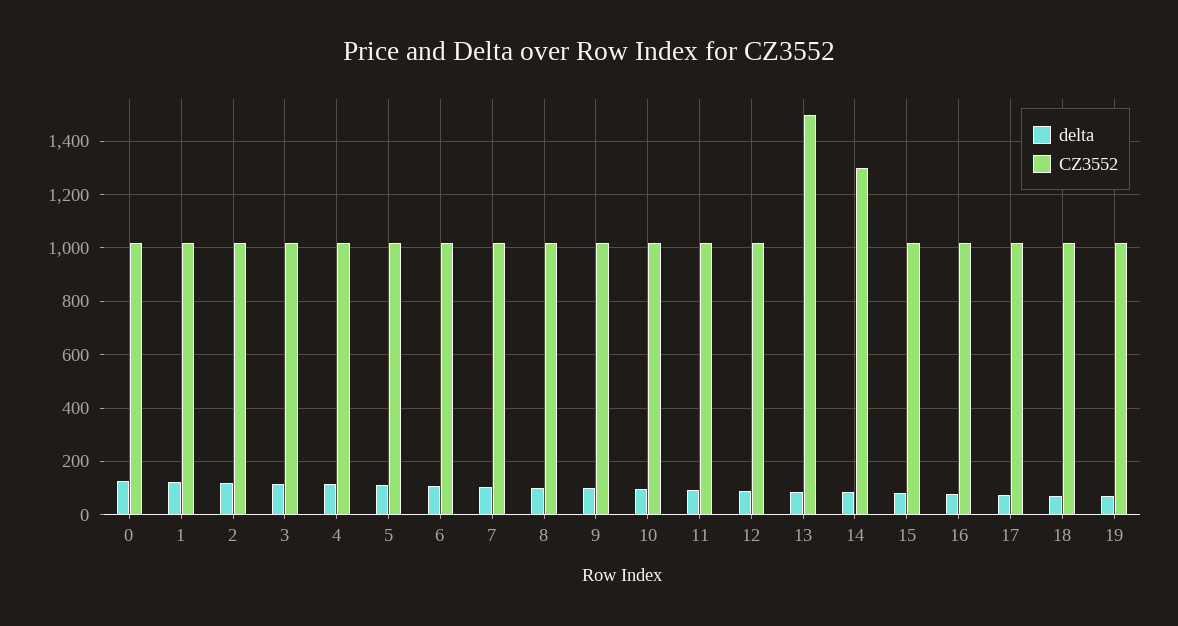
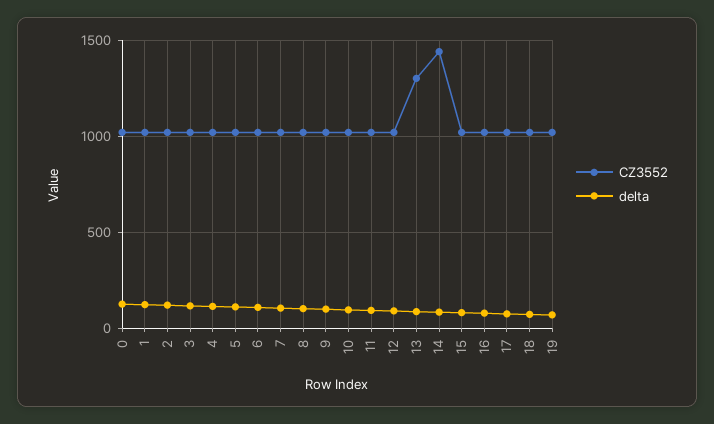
  {
    "delta": {
      "0": 125,
      "1": 125,
      "2": 125,
      "3": 125,
      "4": 125,
      "5": 100,
      "6": 100,
      "7": 100,
      "8": 100,
      "9": 100,
      "10": 100,
      "11": 100,
      "12": 100,
      "13": 75,
      "14": 75,
      "15": 75,
      "16": 75,
      "17": 75,
      "18": 75,
      "19": 75
    },
    "CZ3552": {
      "0": 1025,
      "1": 1025,
      "2": 1025,
      "3": 1025,
      "4": 1025,
      "5": 1025,
      "6": 1025,
      "7": 1025,
      "8": 1025,
      "9": 1025,
      "10": 1025,
      "11": 1025,
      "12": 1025,
-     "13": 1500,
+     "13": 1300,
-     "14": 1300,
+     "14": 1450,
      "15": 1025,
      "16": 1025,
      "17": 1025,
      "18": 1025,
      "19": 1025
    }
  }

